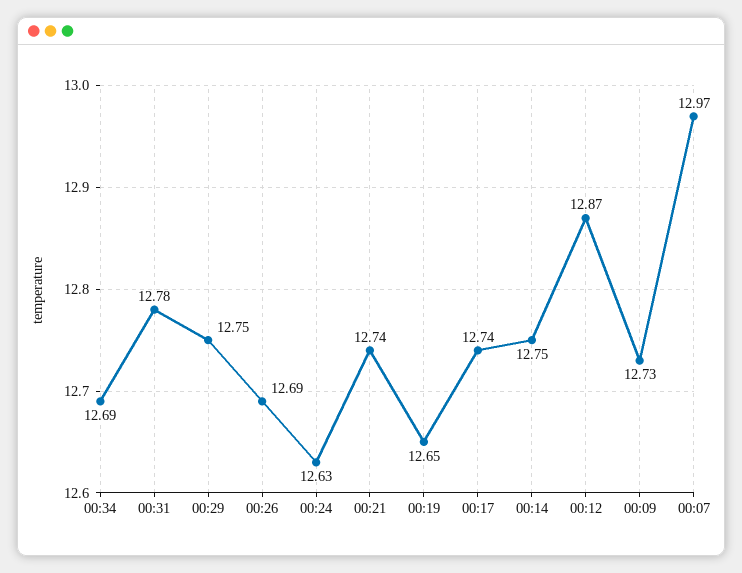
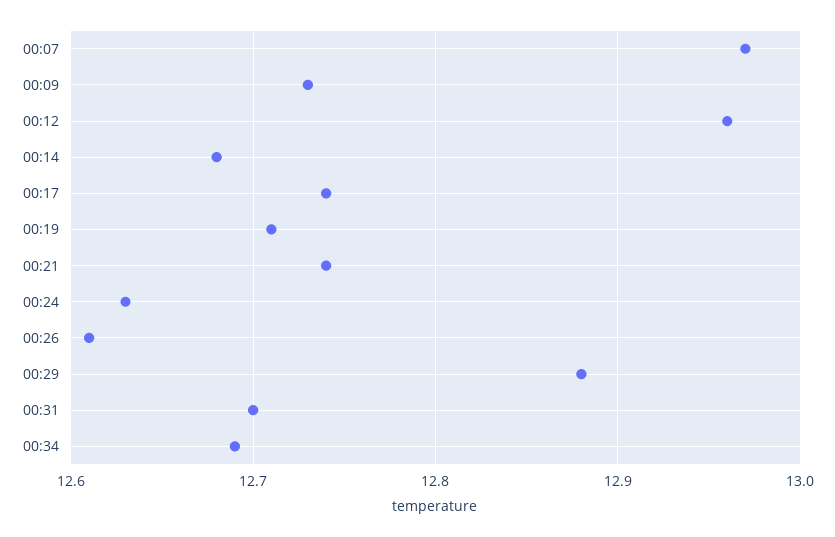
  {
    "00:34": 12.69,
-   "00:31": 12.78,
+   "00:31": 12.7,
-   "00:29": 12.75,
+   "00:29": 12.88,
-   "00:26": 12.69,
+   "00:26": 12.61,
    "00:24": 12.63,
    "00:21": 12.74,
-   "00:19": 12.65,
+   "00:19": 12.71,
    "00:17": 12.74,
-   "00:14": 12.75,
+   "00:14": 12.68,
-   "00:12": 12.87,
+   "00:12": 12.96,
    "00:09": 12.73,
    "00:07": 12.97
  }

